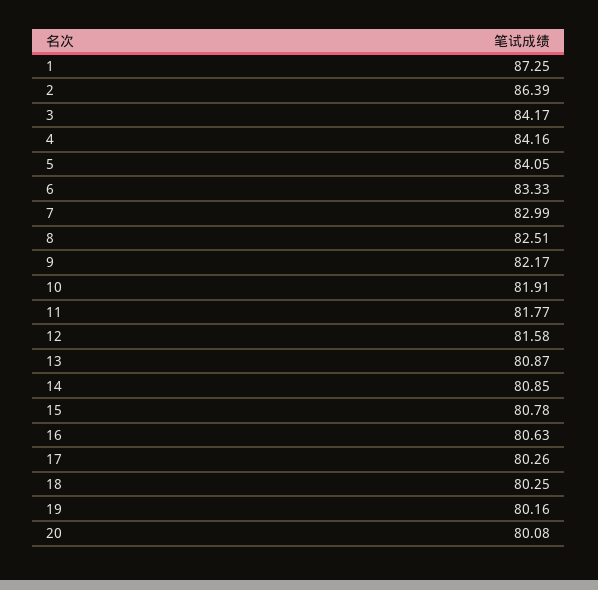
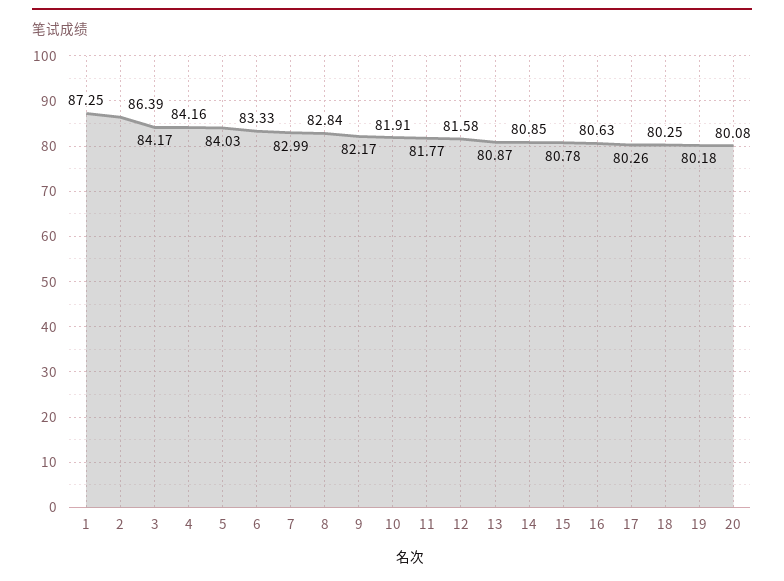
  {
    "1": 87.25,
    "2": 86.39,
    "3": 84.17,
    "4": 84.16,
-   "5": 84.05,
+   "5": 84.03,
    "6": 83.33,
    "7": 82.99,
-   "8": 82.51,
+   "8": 82.84,
    "9": 82.17,
    "10": 81.91,
    "11": 81.77,
    "12": 81.58,
    "13": 80.87,
    "14": 80.85,
    "15": 80.78,
    "16": 80.63,
    "17": 80.26,
    "18": 80.25,
-   "19": 80.16,
+   "19": 80.18,
    "20": 80.08
  }

